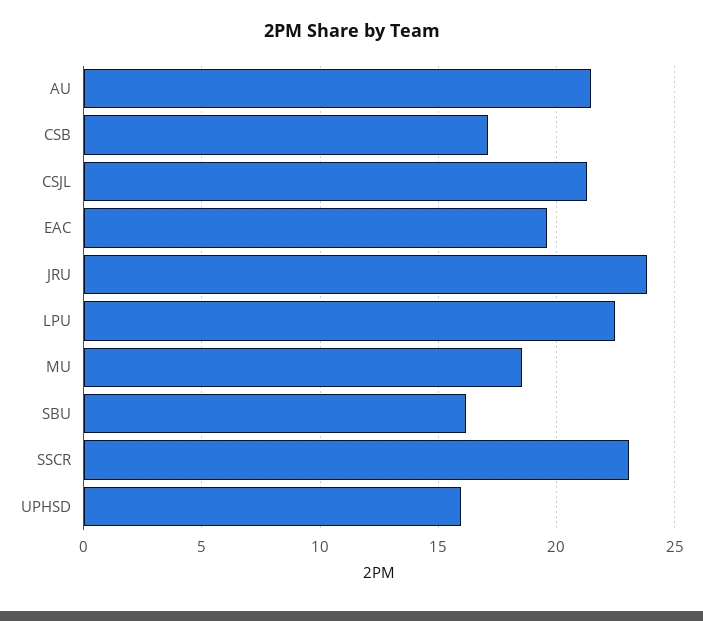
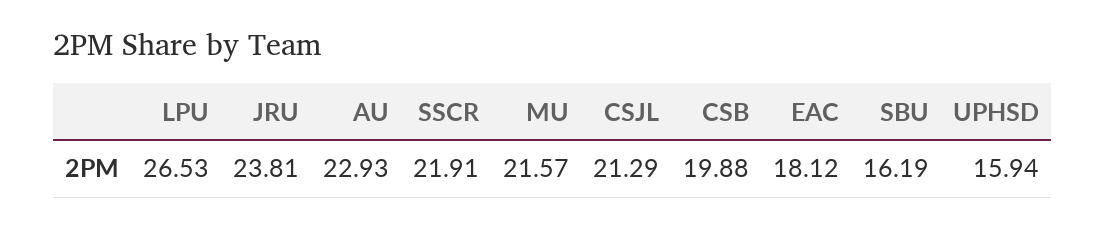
  {
-   "AU": 21.5,
+   "AU": 22.93,
-   "CSB": 17,
+   "CSB": 19.88,
    "CSJL": 21.29,
-   "EAC": 19.5,
+   "EAC": 18.12,
    "JRU": 23.81,
-   "LPU": 22.5,
+   "LPU": 26.53,
-   "MU": 18.5,
+   "MU": 21.57,
    "SBU": 16.19,
-   "SSCR": 23,
+   "SSCR": 21.91,
    "UPHSD": 15.94
  }

